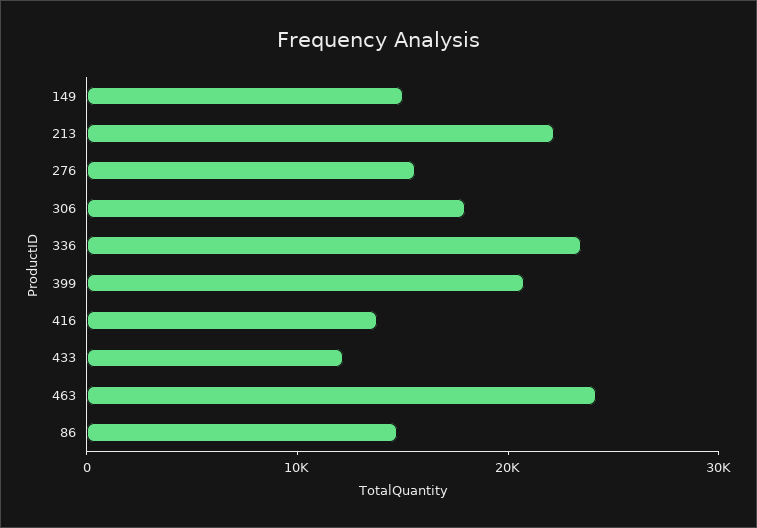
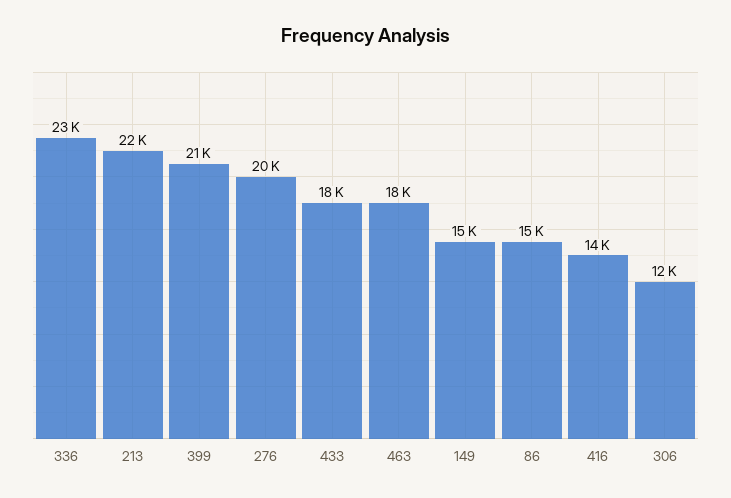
  {
    "149": 15000,
    "213": 22000,
-   "276": 16000,
+   "276": 20000,
-   "306": 18000,
+   "306": 12000,
    "336": 23000,
    "399": 21000,
    "416": 14000,
-   "433": 12000,
+   "433": 18000,
-   "463": 24000,
+   "463": 18000,
    "86": 15000
  }

